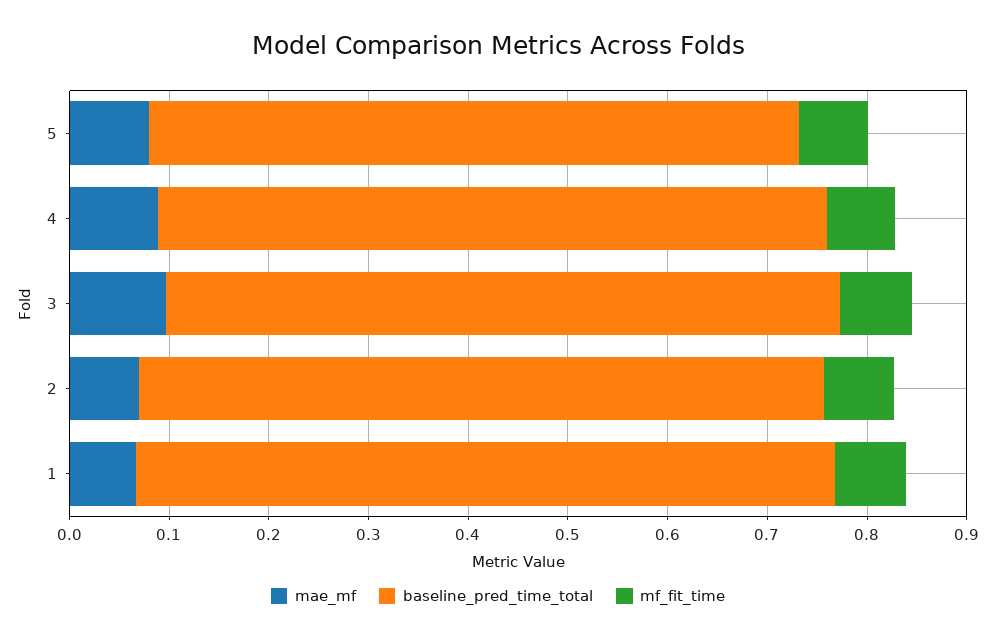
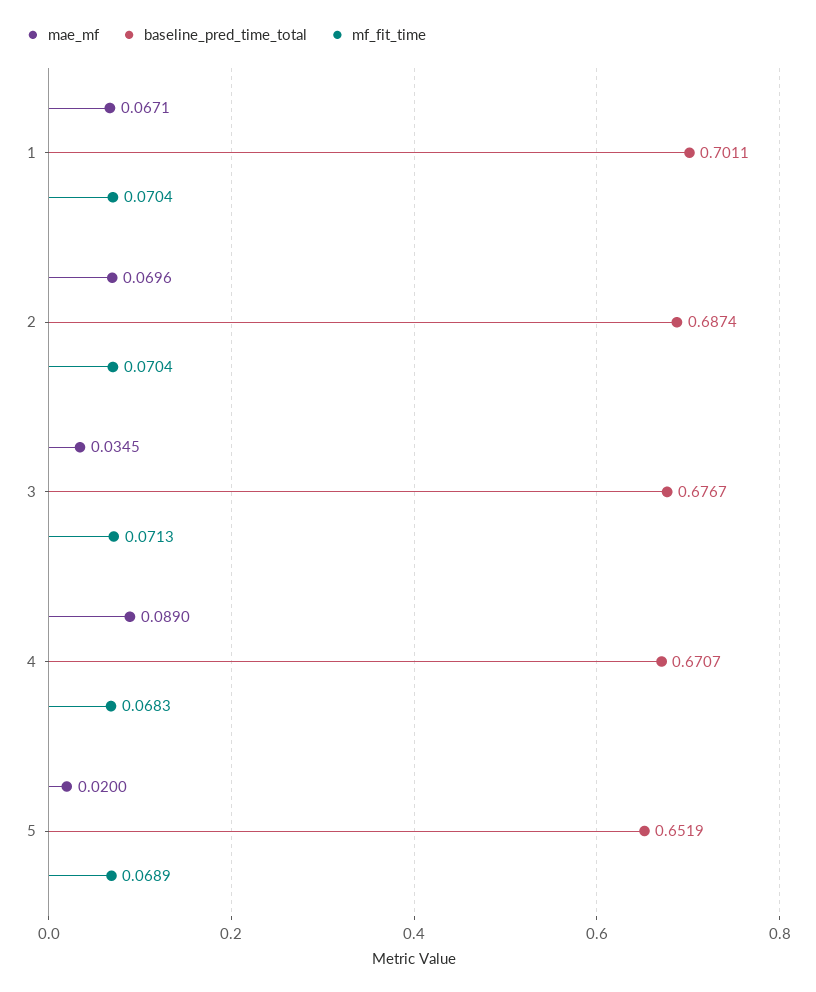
  {
    "mae_mf": {
-     "5": 0.08,
+     "5": 0.02,
      "4": 0.089,
-     "3": 0.1,
+     "3": 0.0345,
      "2": 0.0696,
      "1": 0.0671
    },
    "baseline_pred_time_total": {
      "5": 0.6519,
      "4": 0.6707,
      "3": 0.6767,
      "2": 0.6874,
      "1": 0.7011
    },
    "mf_fit_time": {
      "5": 0.0689,
      "4": 0.0683,
      "3": 0.0713,
      "2": 0.0704,
      "1": 0.0704
    }
  }

